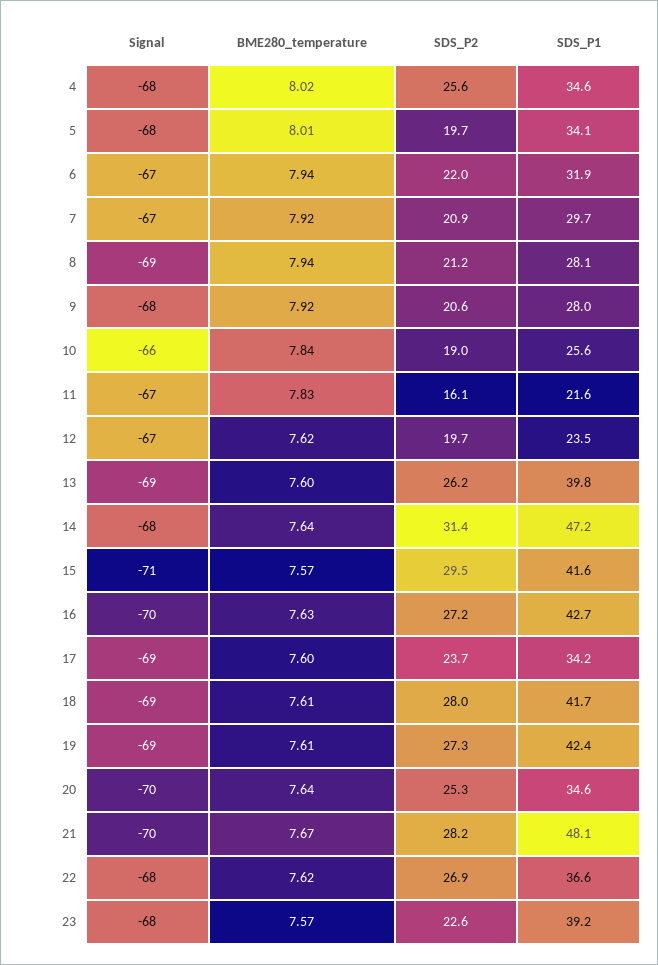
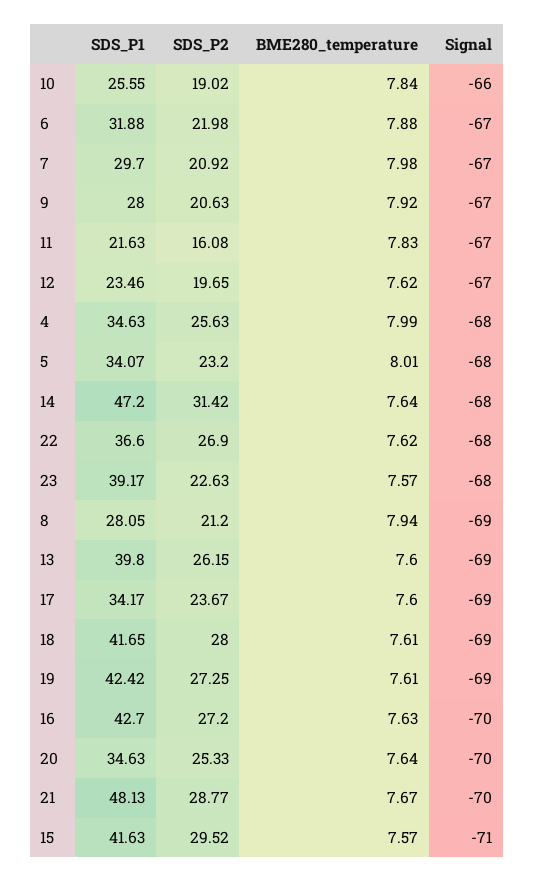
  {
    "Signal": {
      "4": -68,
      "5": -68,
      "6": -67,
      "7": -67,
      "8": -69,
-     "9": -68,
+     "9": -67,
      "10": -66,
      "11": -67,
      "12": -67,
      "13": -69,
      "14": -68,
      "15": -71,
      "16": -70,
      "17": -69,
      "18": -69,
      "19": -69,
      "20": -70,
      "21": -70,
      "22": -68,
      "23": -68
    },
    "BME280_temperature": {
-     "4": 8.02,
+     "4": 7.99,
      "5": 8.01,
-     "6": 7.94,
+     "6": 7.88,
-     "7": 7.92,
+     "7": 7.98,
      "8": 7.94,
      "9": 7.92,
      "10": 7.84,
      "11": 7.83,
      "12": 7.62,
      "13": 7.6,
      "14": 7.64,
      "15": 7.57,
      "16": 7.63,
      "17": 7.6,
      "18": 7.61,
      "19": 7.61,
      "20": 7.64,
      "21": 7.67,
      "22": 7.62,
      "23": 7.57
    },
    "SDS_P2": {
      "4": 25.63,
-     "5": 19.7,
+     "5": 23.2,
      "6": 21.98,
      "7": 20.92,
      "8": 21.2,
      "9": 20.63,
      "10": 19.02,
      "11": 16.08,
      "12": 19.65,
      "13": 26.15,
      "14": 31.42,
      "15": 29.52,
      "16": 27.2,
      "17": 23.67,
      "18": 28,
      "19": 27.25,
      "20": 25.33,
-     "21": 28.2,
+     "21": 28.77,
      "22": 26.9,
      "23": 22.63
    },
    "SDS_P1": {
      "4": 34.63,
      "5": 34.07,
      "6": 31.88,
      "7": 29.7,
      "8": 28.05,
      "9": 28,
      "10": 25.55,
      "11": 21.63,
      "12": 23.46,
      "13": 39.8,
      "14": 47.2,
      "15": 41.63,
      "16": 42.7,
      "17": 34.17,
      "18": 41.65,
      "19": 42.42,
      "20": 34.63,
      "21": 48.13,
      "22": 36.6,
      "23": 39.17
    }
  }

